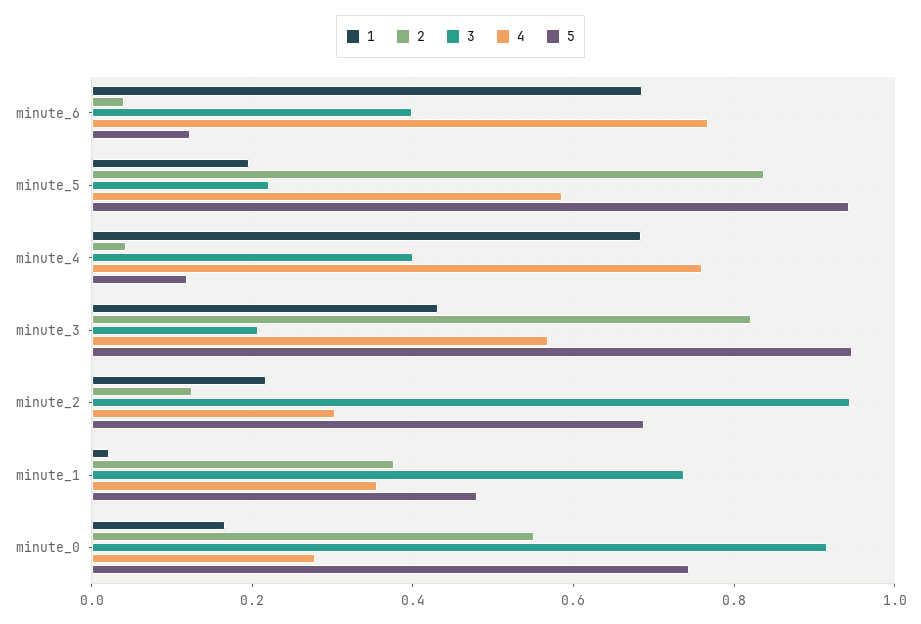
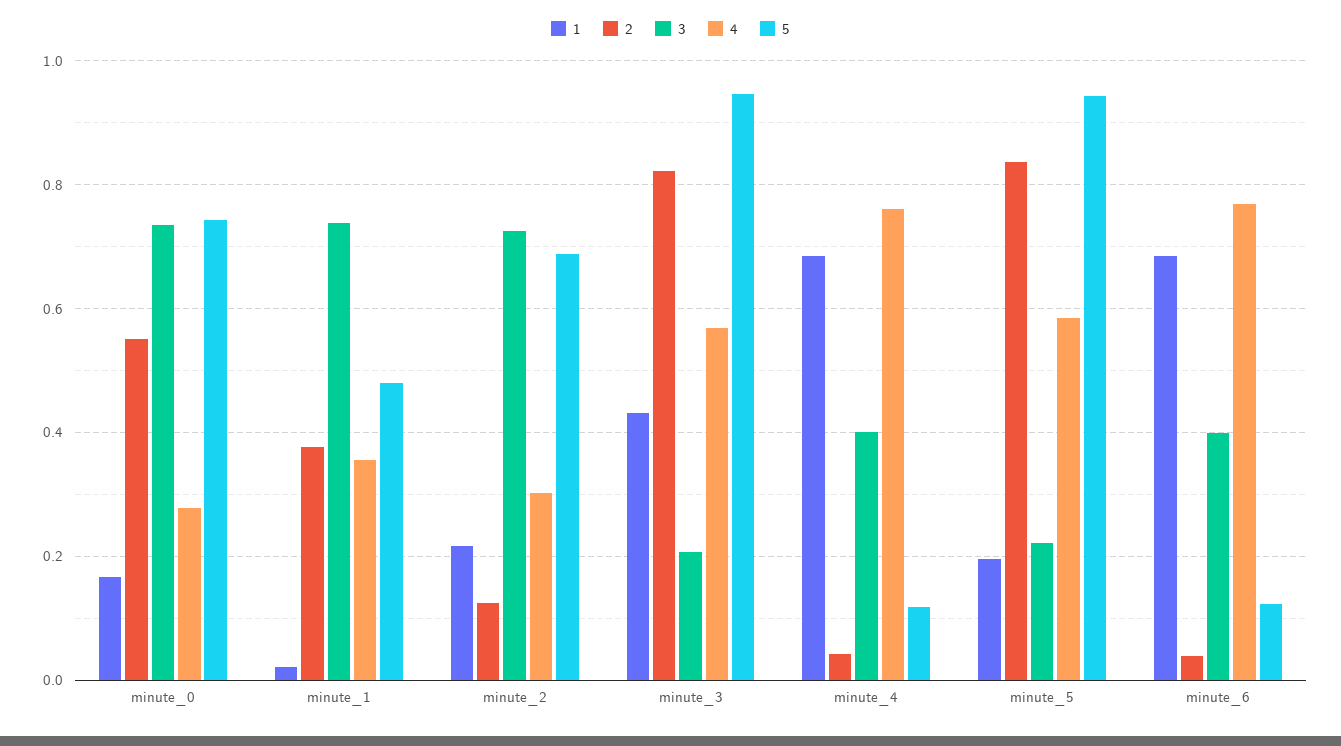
  {
    "1": {
      "minute_6": 0.68,
      "minute_5": 0.2,
      "minute_4": 0.68,
      "minute_3": 0.44,
      "minute_2": 0.22,
      "minute_1": 0.02,
      "minute_0": 0.16
    },
    "2": {
      "minute_6": 0.04,
      "minute_5": 0.84,
      "minute_4": 0.04,
      "minute_3": 0.82,
      "minute_2": 0.12,
      "minute_1": 0.38,
      "minute_0": 0.56
    },
    "3": {
      "minute_6": 0.4,
      "minute_5": 0.22,
      "minute_4": 0.4,
      "minute_3": 0.2,
-     "minute_2": 0.94,
+     "minute_2": 0.72,
      "minute_1": 0.74,
-     "minute_0": 0.92
+     "minute_0": 0.74
    },
    "4": {
      "minute_6": 0.76,
      "minute_5": 0.58,
      "minute_4": 0.76,
      "minute_3": 0.56,
      "minute_2": 0.3,
      "minute_1": 0.36,
      "minute_0": 0.28
    },
    "5": {
      "minute_6": 0.12,
      "minute_5": 0.94,
      "minute_4": 0.12,
      "minute_3": 0.94,
      "minute_2": 0.68,
      "minute_1": 0.48,
      "minute_0": 0.74
    }
  }

